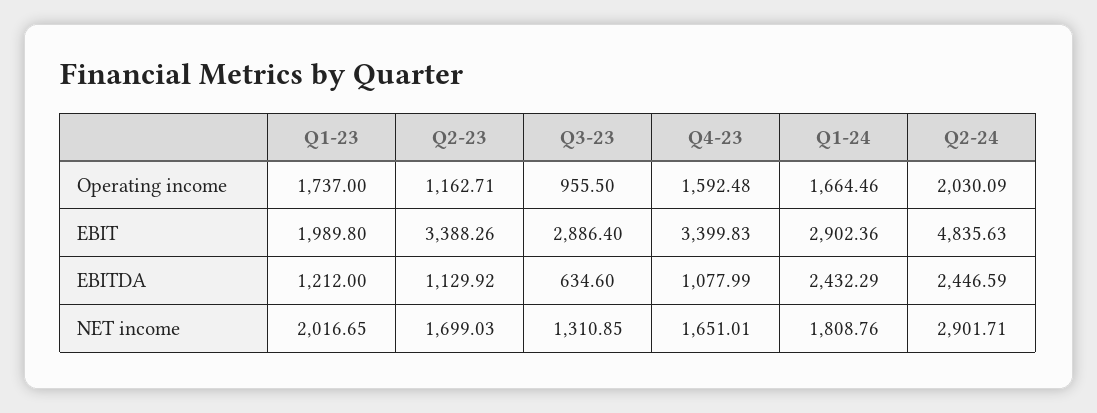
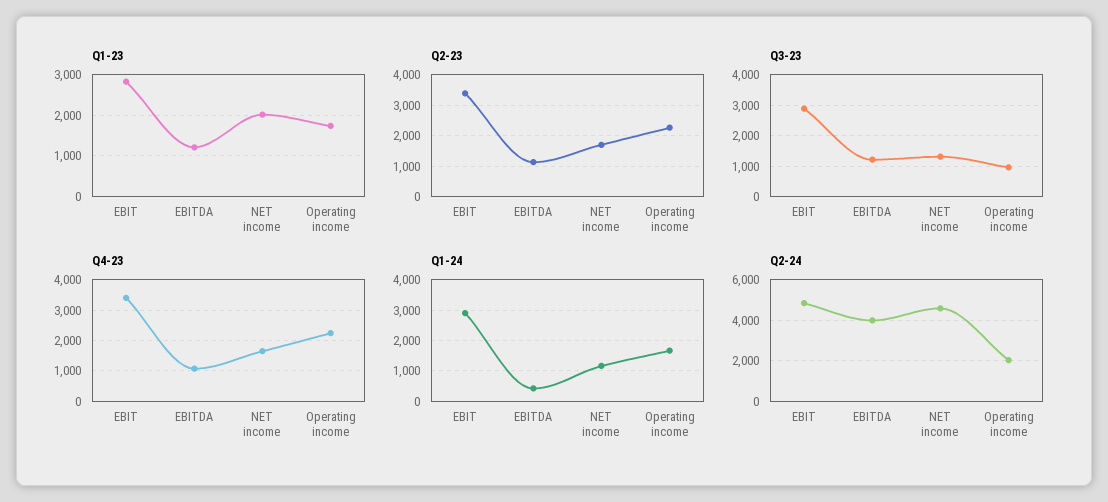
  {
    "Q1-23": {
      "Operating income": 1737,
-     "EBIT": 1989.8,
+     "EBIT": 2800,
      "EBITDA": 1212,
      "NET income": 2016.65
    },
    "Q2-23": {
-     "Operating income": 1162.71,
+     "Operating income": 2200,
      "EBIT": 3388.26,
      "EBITDA": 1129.92,
      "NET income": 1699.03
    },
    "Q3-23": {
      "Operating income": 955.5,
      "EBIT": 2886.4,
-     "EBITDA": 634.6,
+     "EBITDA": 1200,
      "NET income": 1310.85
    },
    "Q4-23": {
-     "Operating income": 1592.48,
+     "Operating income": 2200,
      "EBIT": 3399.83,
      "EBITDA": 1077.99,
      "NET income": 1651.01
    },
    "Q1-24": {
      "Operating income": 1664.46,
      "EBIT": 2902.36,
-     "EBITDA": 2432.29,
+     "EBITDA": 400,
-     "NET income": 1808.76
+     "NET income": 1200
    },
    "Q2-24": {
      "Operating income": 2030.09,
      "EBIT": 4835.63,
-     "EBITDA": 2446.59,
+     "EBITDA": 4000,
-     "NET income": 2901.71
+     "NET income": 4500
    }
  }

